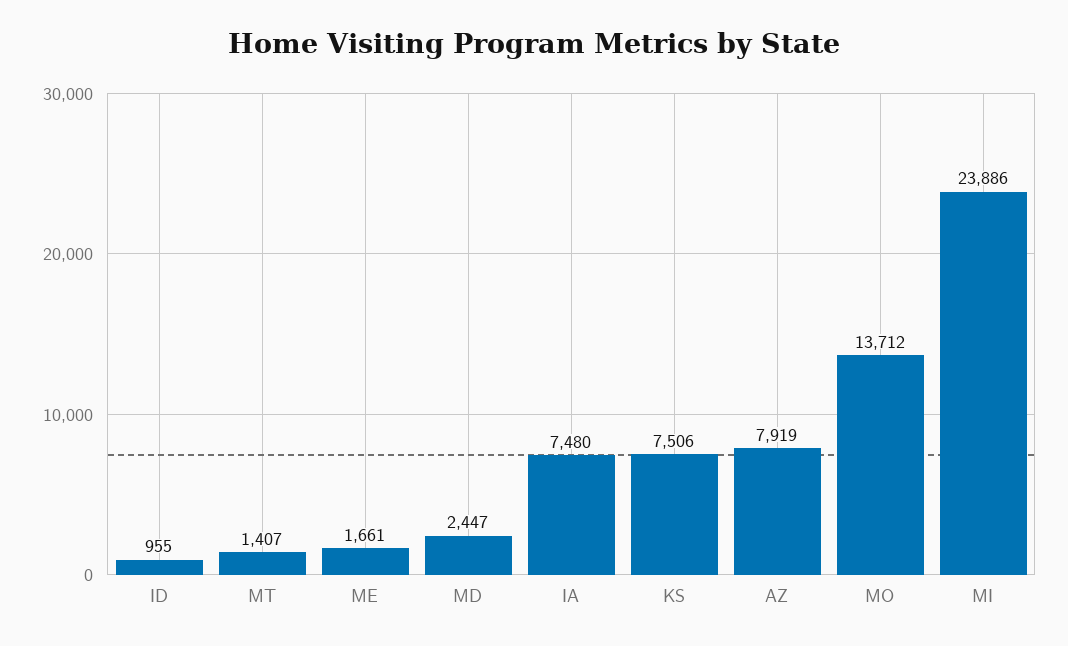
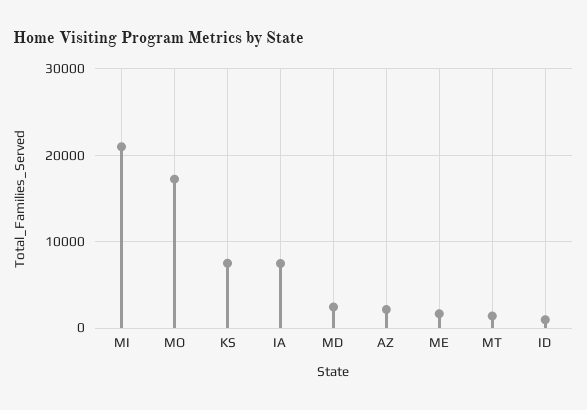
  {
    "ID": 955,
    "MT": 1407,
    "ME": 1661,
    "MD": 2447,
    "IA": 7480,
    "KS": 7506,
-   "AZ": 7919,
+   "AZ": 2000,
-   "MO": 13712,
+   "MO": 17000,
-   "MI": 23886
+   "MI": 21000
  }

